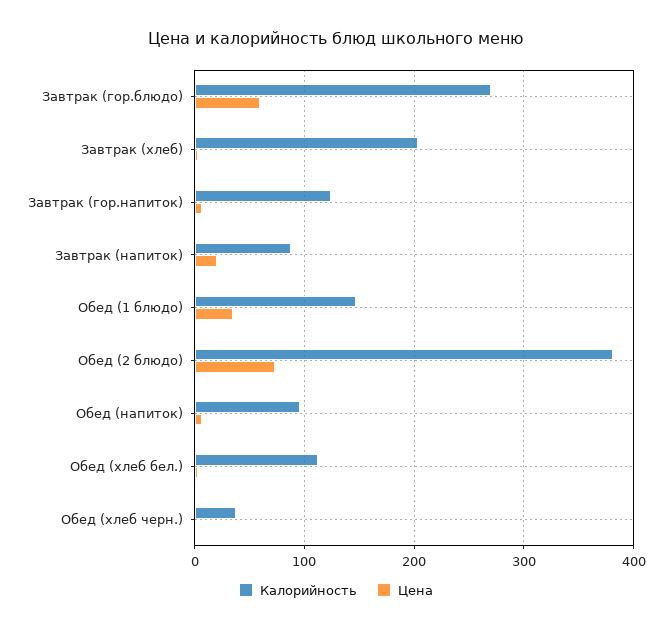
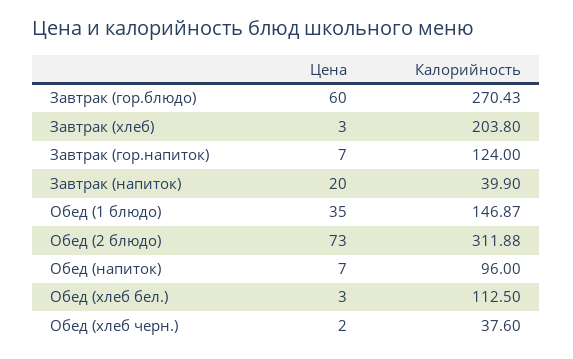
  {
    "Калорийность": {
      "Завтрак (гор.блюдо)": 270.43,
      "Завтрак (хлеб)": 203.8,
      "Завтрак (гор.напиток)": 124,
-     "Завтрак (напиток)": 90,
+     "Завтрак (напиток)": 39.9,
      "Обед (1 блюдо)": 146.87,
-     "Обед (2 блюдо)": 380,
+     "Обед (2 блюдо)": 311.88,
      "Обед (напиток)": 96,
      "Обед (хлеб бел.)": 112.5,
      "Обед (хлеб черн.)": 37.6
    },
    "Цена": {
      "Завтрак (гор.блюдо)": 60,
      "Завтрак (хлеб)": 3,
      "Завтрак (гор.напиток)": 7,
      "Завтрак (напиток)": 20,
      "Обед (1 блюдо)": 35,
      "Обед (2 блюдо)": 73,
      "Обед (напиток)": 7,
      "Обед (хлеб бел.)": 3,
      "Обед (хлеб черн.)": 2
    }
  }

